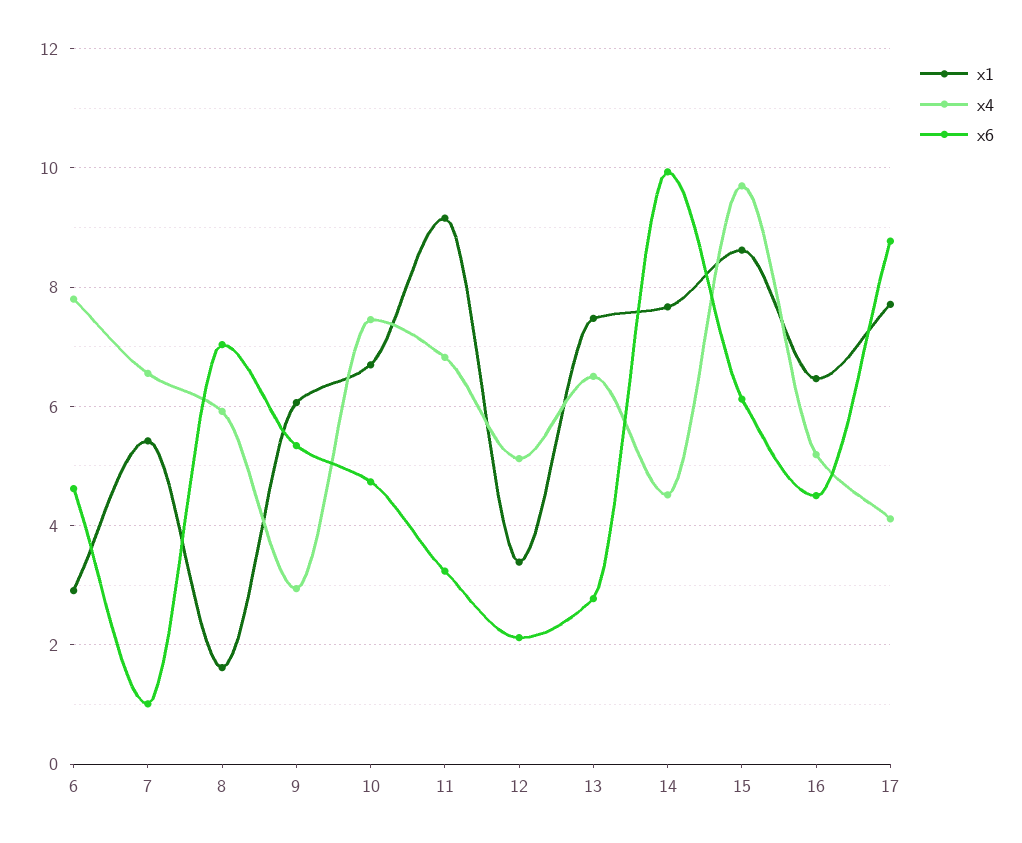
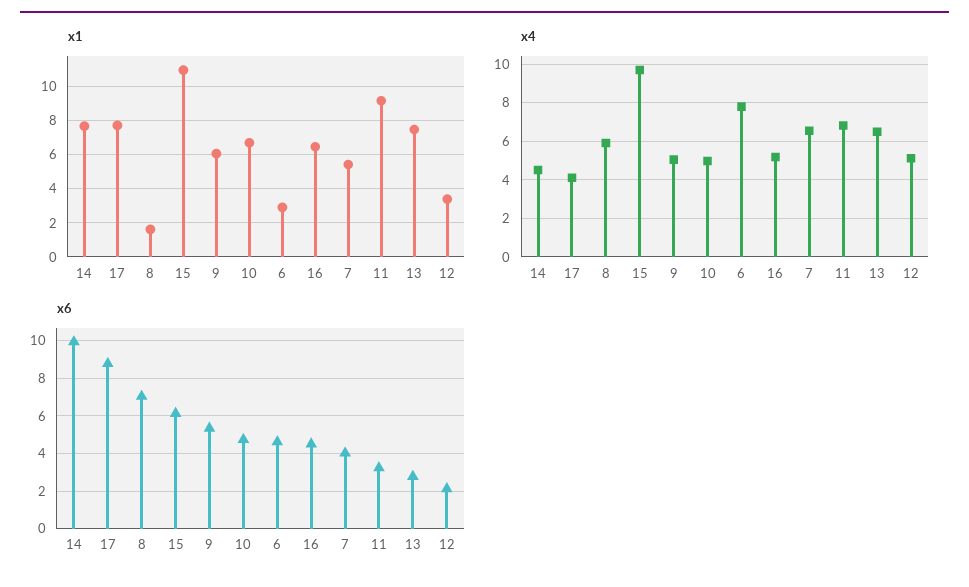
  {
    "x1": {
      "6": 3,
      "7": 5.4,
      "8": 1.6,
      "9": 6,
      "10": 6.6,
      "11": 9.2,
      "12": 3.4,
      "13": 7.4,
      "14": 7.6,
-     "15": 8.6,
+     "15": 11,
      "16": 6.4,
      "17": 7.8
    },
    "x4": {
      "6": 7.8,
      "7": 6.6,
      "8": 6,
-     "9": 3,
+     "9": 5,
-     "10": 7.4,
+     "10": 5,
      "11": 6.8,
      "12": 5.2,
      "13": 6.6,
      "14": 4.6,
      "15": 9.6,
      "16": 5.2,
      "17": 4.2
    },
    "x6": {
      "6": 4.6,
-     "7": 1,
+     "7": 4,
      "8": 7,
      "9": 5.4,
      "10": 4.8,
      "11": 3.2,
      "12": 2.2,
      "13": 2.8,
      "14": 10,
      "15": 6.2,
      "16": 4.6,
      "17": 8.8
    }
  }

